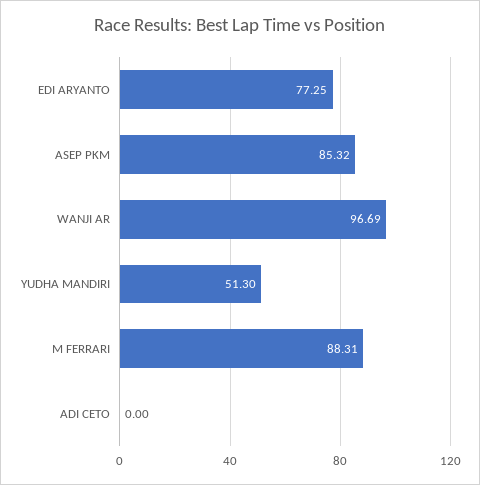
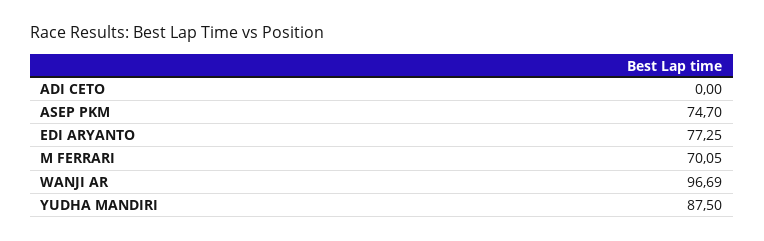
  {
    "EDI ARYANTO": 77.25,
-   "ASEP PKM": 85.32,
+   "ASEP PKM": 74.7,
    "WANJI AR": 96.69,
-   "YUDHA MANDIRI": 51.3,
+   "YUDHA MANDIRI": 87.5,
-   "M FERRARI": 88.31,
+   "M FERRARI": 70.05,
    "ADI CETO": 0
  }

